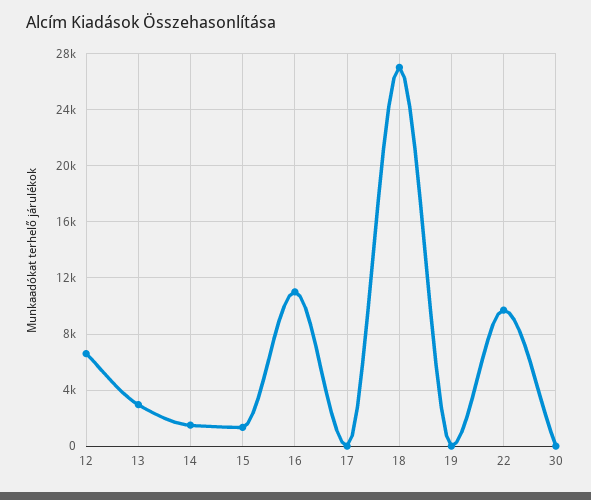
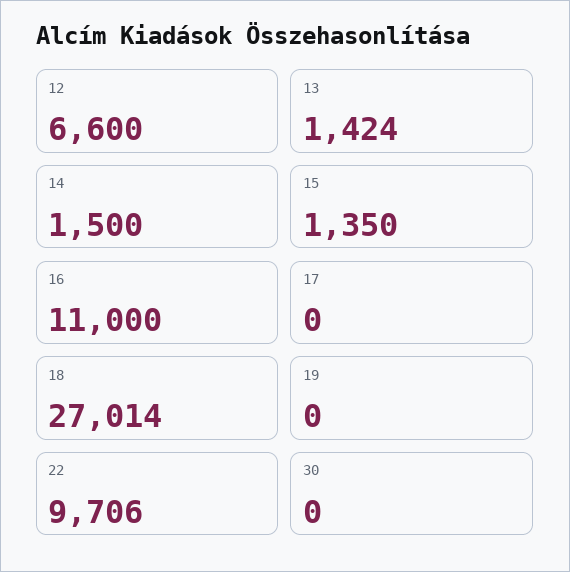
  {
    "12": 6600,
-   "13": 3000,
+   "13": 1424,
    "14": 1500,
    "15": 1350,
    "16": 11000,
    "17": 0,
    "18": 27014,
    "19": 0,
    "22": 9706,
    "30": 0
  }

